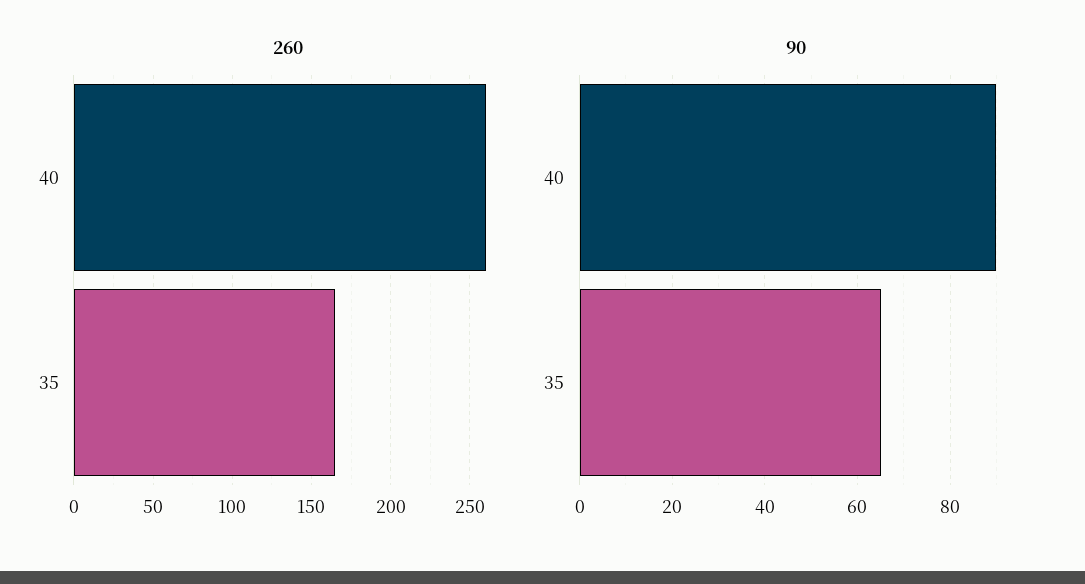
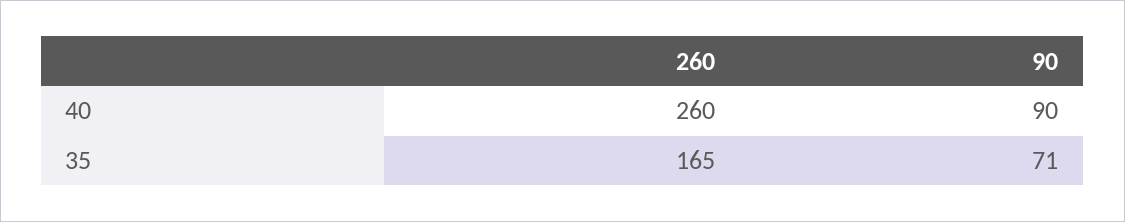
  {
    "260": {
      "40": 260,
      "35": 165
    },
    "90": {
      "40": 90,
-     "35": 65
+     "35": 71
    }
  }

